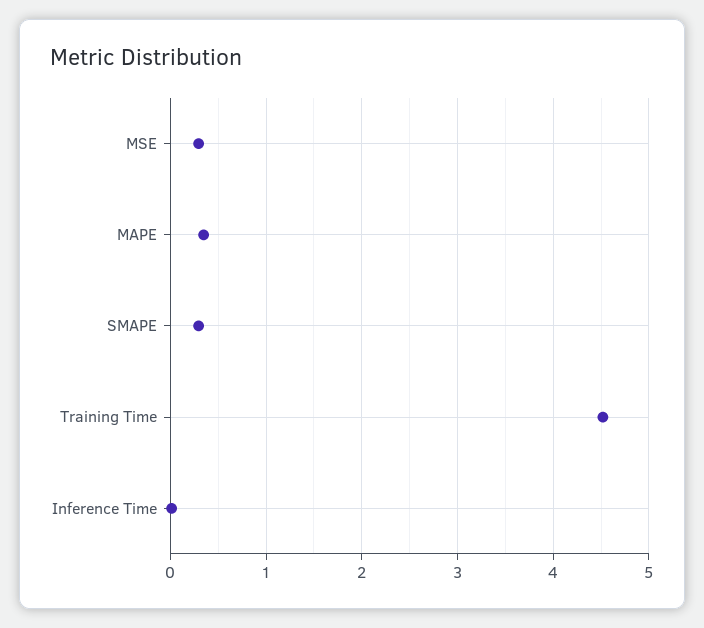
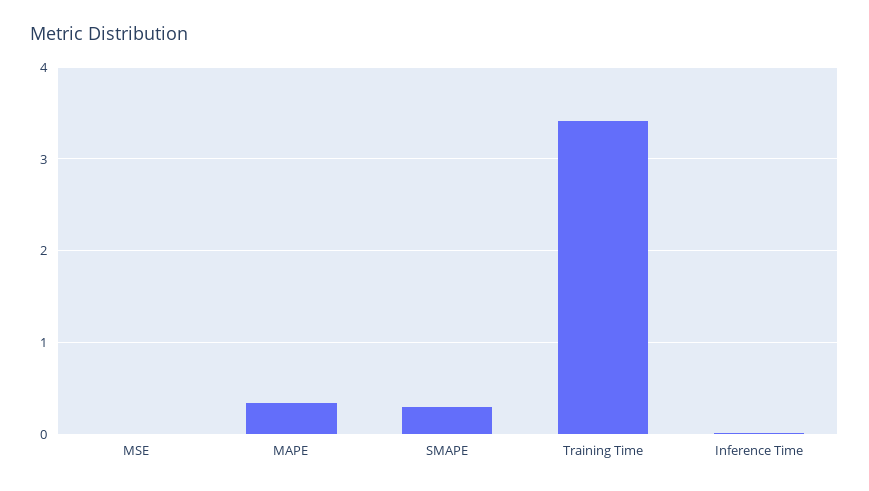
  {
-   "MSE": 0.3,
+   "MSE": 0,
    "MAPE": 0.3,
    "SMAPE": 0.3,
-   "Training Time": 4.5,
+   "Training Time": 3.4,
    "Inference Time": 0
  }

